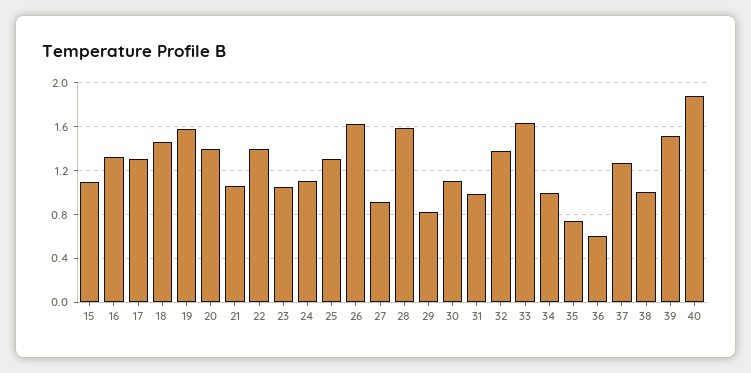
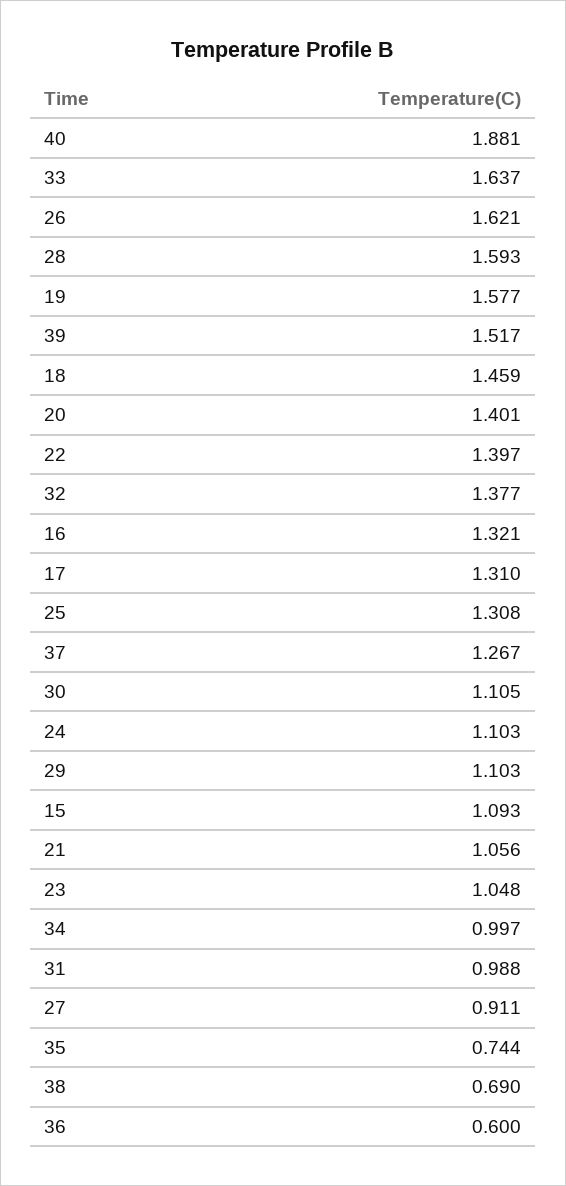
  {
    "15": 1.093,
    "16": 1.321,
    "17": 1.31,
    "18": 1.459,
    "19": 1.577,
    "20": 1.401,
    "21": 1.056,
    "22": 1.397,
    "23": 1.048,
    "24": 1.103,
    "25": 1.308,
    "26": 1.621,
    "27": 0.911,
    "28": 1.593,
-   "29": 0.8,
+   "29": 1.103,
    "30": 1.105,
    "31": 0.988,
    "32": 1.377,
    "33": 1.637,
    "34": 0.997,
    "35": 0.744,
    "36": 0.6,
    "37": 1.267,
-   "38": 1,
+   "38": 0.69,
    "39": 1.517,
    "40": 1.881
  }

